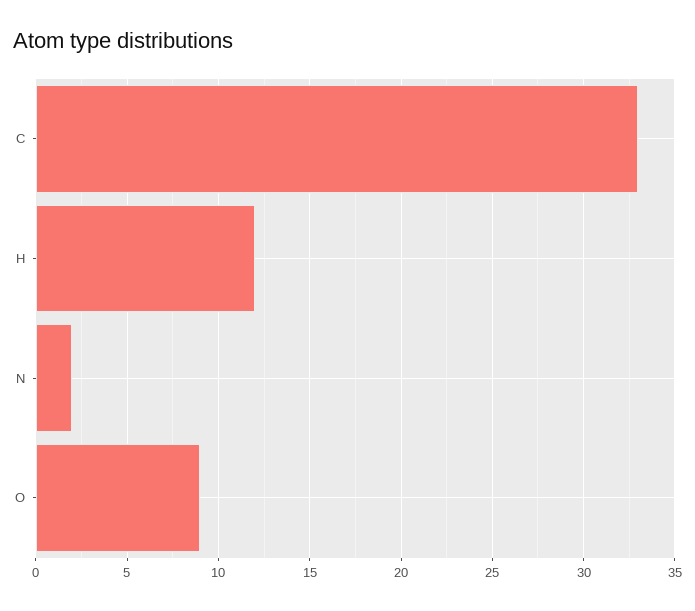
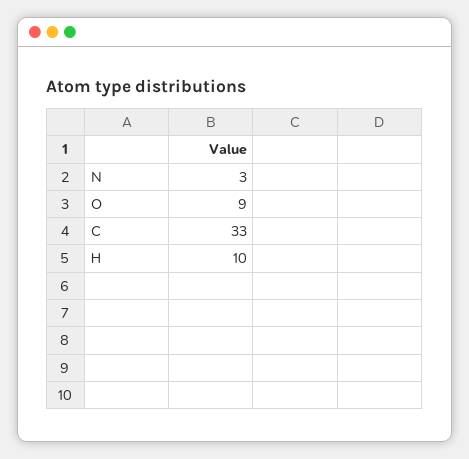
  {
    "C": 33,
-   "H": 12,
+   "H": 10,
-   "N": 2,
+   "N": 3,
    "O": 9
  }

